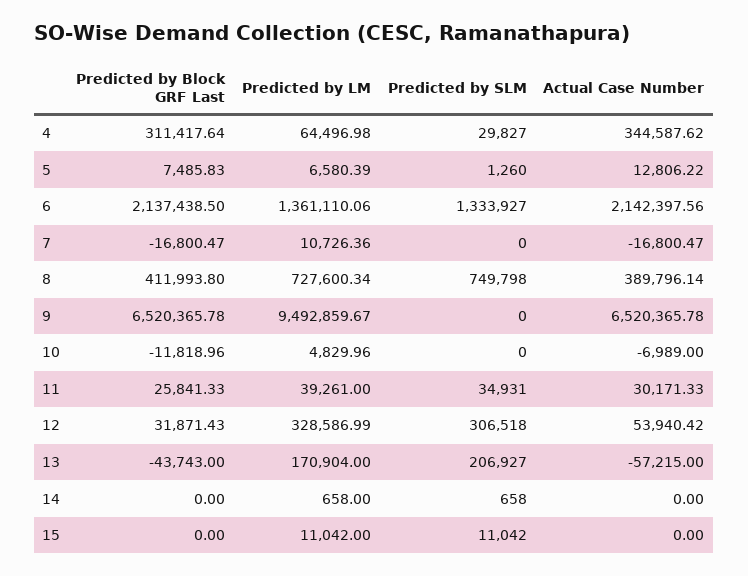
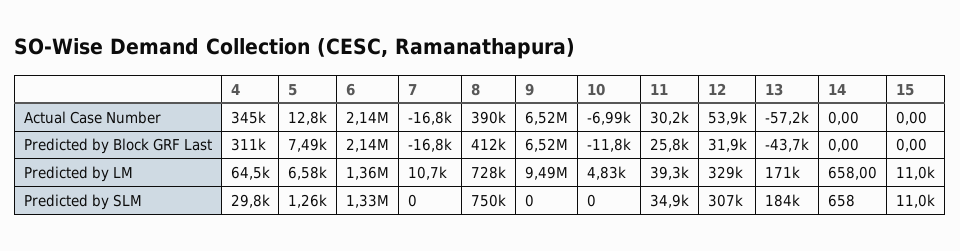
  {
    "Predicted by Block GRF Last": {
      "4": 311417.64,
      "5": 7485.83,
      "6": 2137438.5,
      "7": -16800.47,
      "8": 411993.8,
      "9": 6520365.78,
      "10": -11818.96,
      "11": 25841.33,
      "12": 31871.43,
      "13": -43743,
      "14": 0,
      "15": 0
    },
    "Predicted by LM": {
      "4": 64496.98,
      "5": 6580.39,
      "6": 1361110.06,
      "7": 10726.36,
      "8": 727600.34,
      "9": 9492859.67,
      "10": 4829.96,
      "11": 39261,
      "12": 328586.99,
      "13": 170904,
      "14": 658,
      "15": 11042
    },
    "Predicted by SLM": {
      "4": 29827,
      "5": 1260,
      "6": 1333927,
      "7": 0,
      "8": 749798,
      "9": 0,
      "10": 0,
      "11": 34931,
      "12": 306518,
-     "13": 206927,
+     "13": 184000,
      "14": 658,
      "15": 11042
    },
    "Actual Case Number": {
      "4": 344587.62,
      "5": 12806.22,
      "6": 2142397.56,
      "7": -16800.47,
      "8": 389796.14,
      "9": 6520365.78,
      "10": -6989,
      "11": 30171.33,
      "12": 53940.42,
      "13": -57215,
      "14": 0,
      "15": 0
    }
  }

